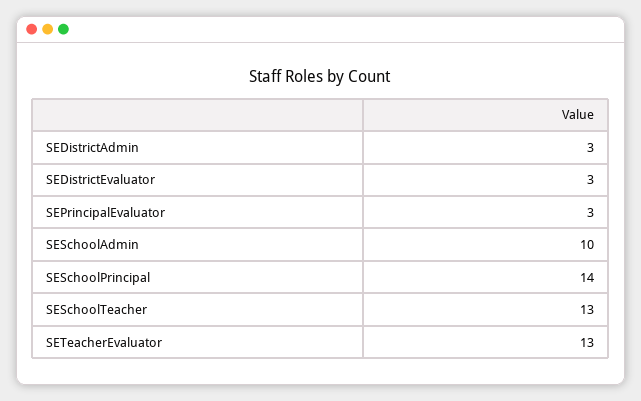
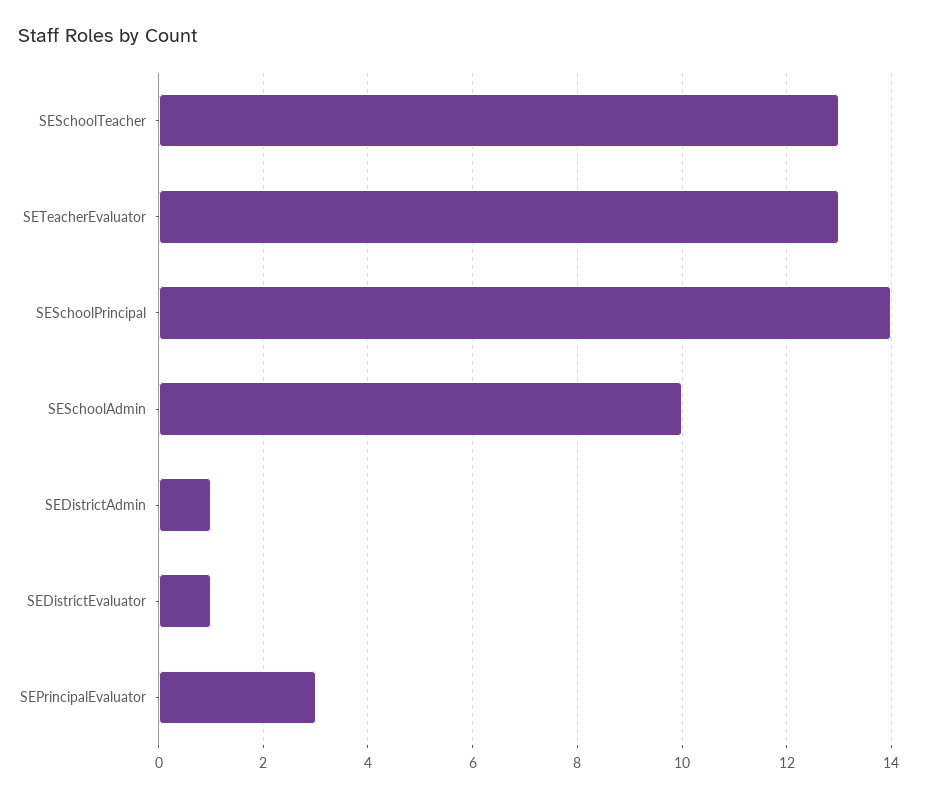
  {
-   "SEDistrictAdmin": 3,
+   "SEDistrictAdmin": 1,
-   "SEDistrictEvaluator": 3,
+   "SEDistrictEvaluator": 1,
    "SEPrincipalEvaluator": 3,
    "SESchoolAdmin": 10,
    "SESchoolPrincipal": 14,
    "SESchoolTeacher": 13,
    "SETeacherEvaluator": 13
  }

